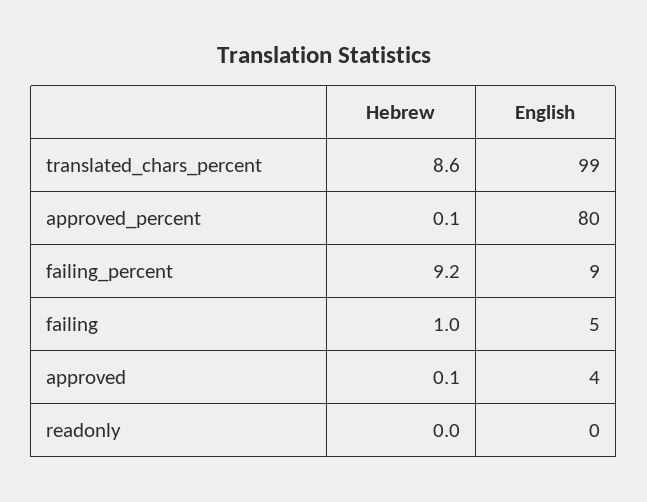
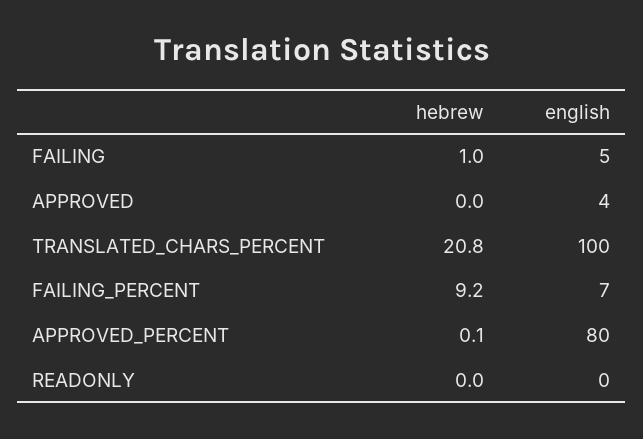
  {
    "Hebrew": {
-     "translated_chars_percent": 8.6,
+     "translated_chars_percent": 20.8,
      "approved_percent": 0.1,
      "failing_percent": 9.2,
      "failing": 1,
-     "approved": 0.1,
+     "approved": 0,
      "readonly": 0
    },
    "English": {
-     "translated_chars_percent": 99,
+     "translated_chars_percent": 100,
      "approved_percent": 80,
-     "failing_percent": 9,
+     "failing_percent": 7,
      "failing": 5,
      "approved": 4,
      "readonly": 0
    }
  }

